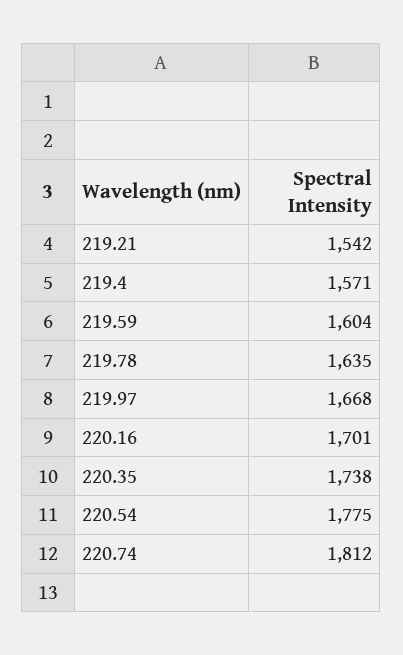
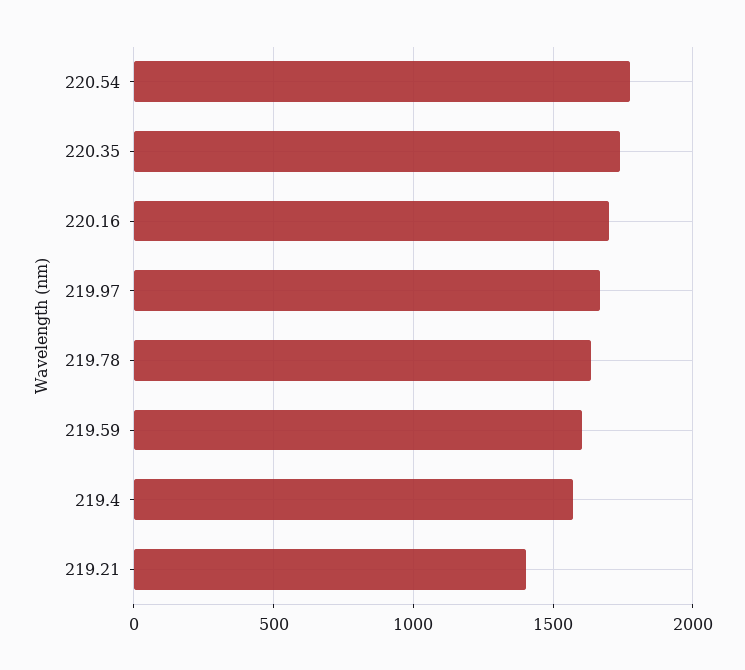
  {
-   "219.21": 1542,
+   "219.21": 1400,
    "219.4": 1571,
    "219.59": 1604,
    "219.78": 1635,
    "219.97": 1668,
    "220.16": 1701,
    "220.35": 1738,
-   "220.54": 1775,
+   "220.54": 1775
-   "220.74": 1812
  }

